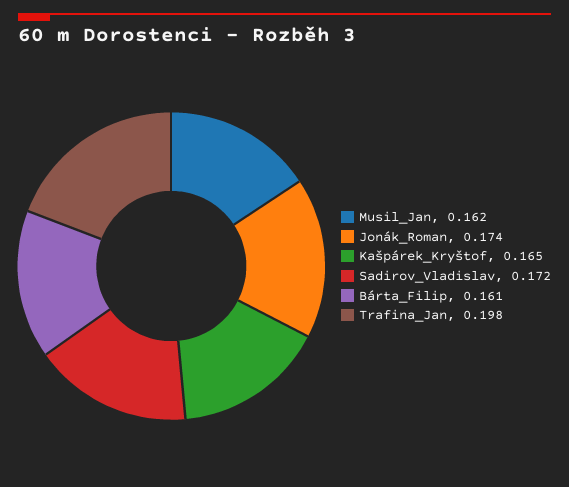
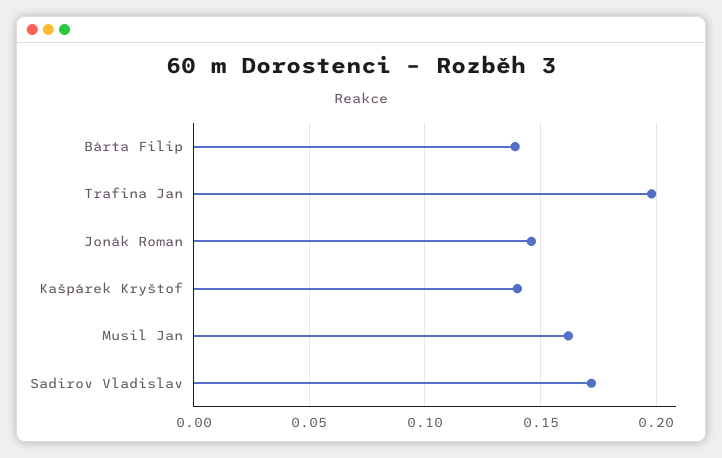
  {
    "Musil_Jan": 0.162,
-   "Jonák_Roman": 0.174,
+   "Jonák_Roman": 0.145,
-   "Kašpárek_Kryštof": 0.165,
+   "Kašpárek_Kryštof": 0.14,
    "Sadirov_Vladislav": 0.172,
-   "Bárta_Filip": 0.161,
+   "Bárta_Filip": 0.14,
    "Trafina_Jan": 0.198
  }

